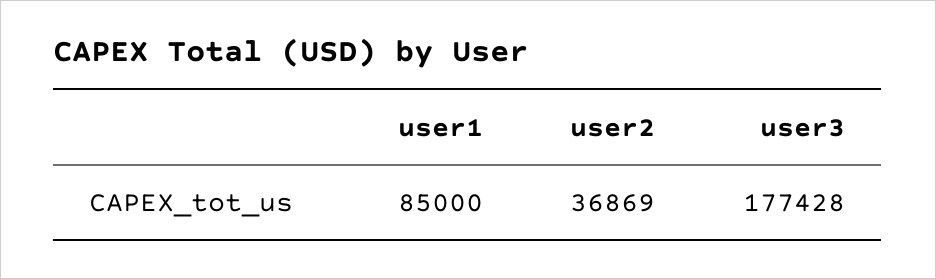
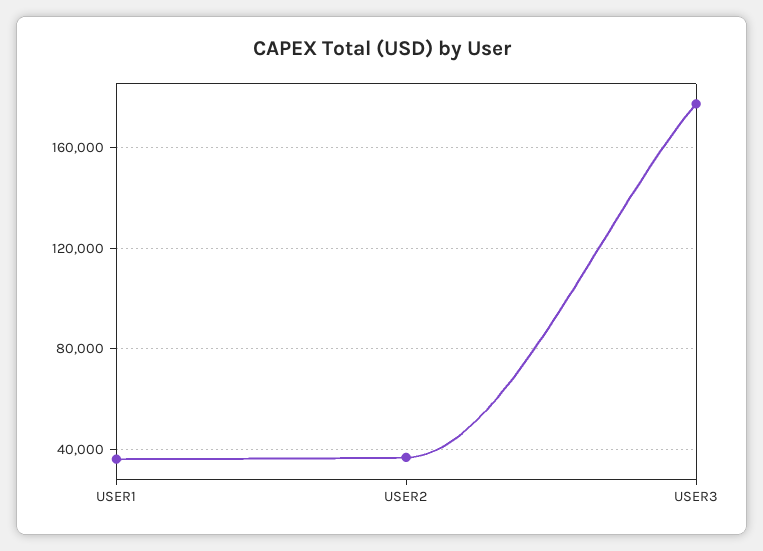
  {
-   "user1": 85000,
+   "user1": 35000,
    "user2": 36869,
    "user3": 177428
  }

